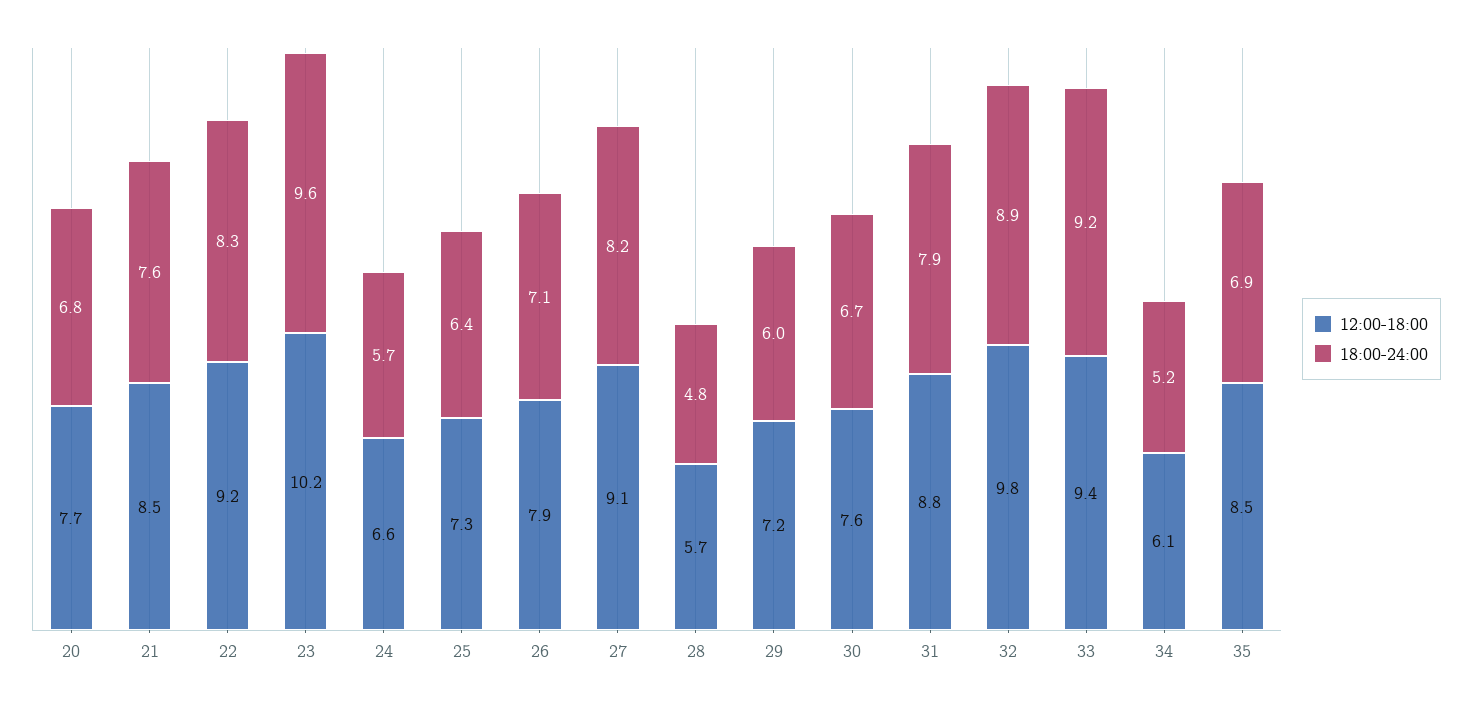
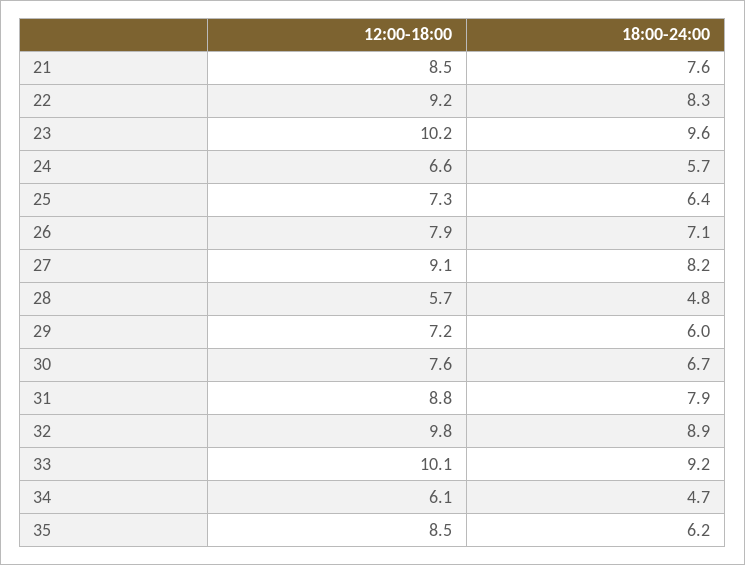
  {
    "12:00-18:00": {
-     "20": 7.7,
      "21": 8.5,
      "22": 9.2,
      "23": 10.2,
      "24": 6.6,
      "25": 7.3,
      "26": 7.9,
      "27": 9.1,
      "28": 5.7,
      "29": 7.2,
      "30": 7.6,
      "31": 8.8,
      "32": 9.8,
-     "33": 9.4,
+     "33": 10.1,
      "34": 6.1,
      "35": 8.5
    },
    "18:00-24:00": {
-     "20": 6.8,
      "21": 7.6,
      "22": 8.3,
      "23": 9.6,
      "24": 5.7,
      "25": 6.4,
      "26": 7.1,
      "27": 8.2,
      "28": 4.8,
      "29": 6,
      "30": 6.7,
      "31": 7.9,
      "32": 8.9,
      "33": 9.2,
-     "34": 5.2,
+     "34": 4.7,
-     "35": 6.9
+     "35": 6.2
    }
  }

